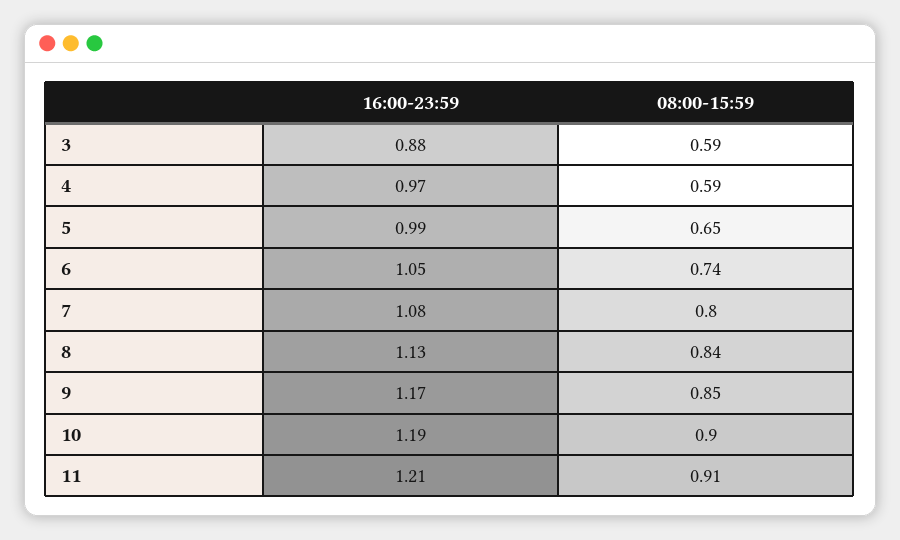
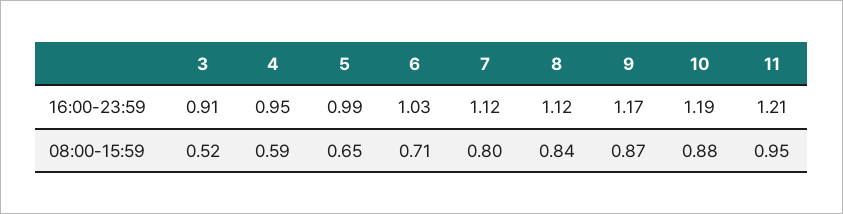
  {
    "16:00-23:59": {
-     "3": 0.88,
+     "3": 0.91,
-     "4": 0.97,
+     "4": 0.95,
      "5": 0.99,
-     "6": 1.05,
+     "6": 1.03,
-     "7": 1.08,
+     "7": 1.12,
-     "8": 1.13,
+     "8": 1.12,
      "9": 1.17,
      "10": 1.19,
      "11": 1.21
    },
    "08:00-15:59": {
-     "3": 0.59,
+     "3": 0.52,
      "4": 0.59,
      "5": 0.65,
-     "6": 0.74,
+     "6": 0.71,
      "7": 0.8,
      "8": 0.84,
-     "9": 0.85,
+     "9": 0.87,
-     "10": 0.9,
+     "10": 0.88,
-     "11": 0.91
+     "11": 0.95
    }
  }

